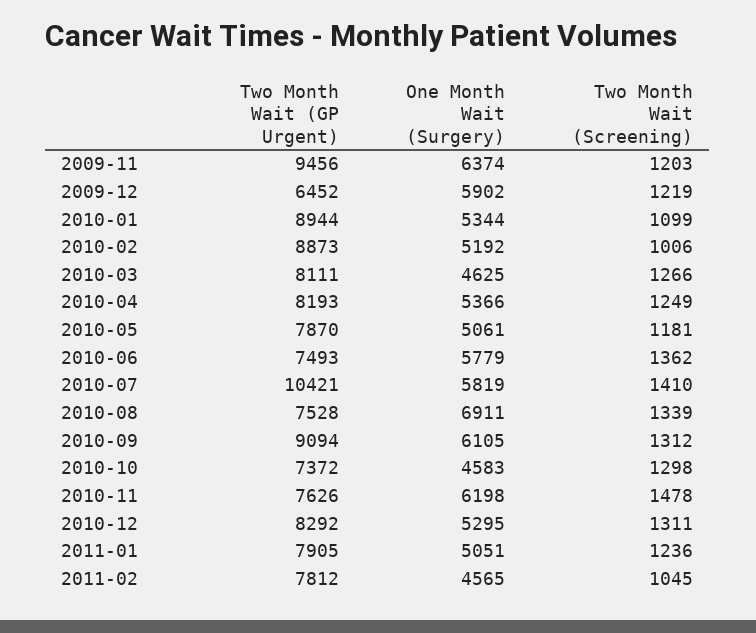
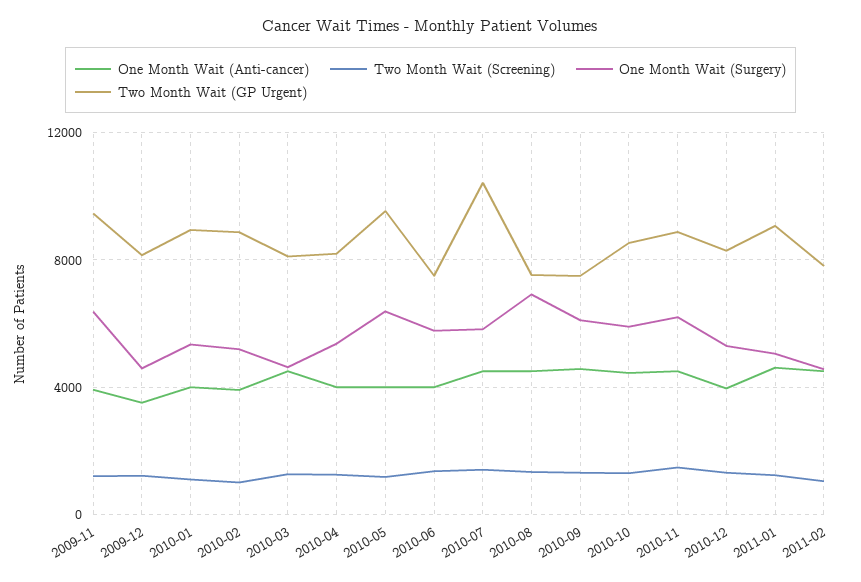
  {
    "Two Month Wait (GP Urgent)": {
      "2009-11": 9456,
-     "2009-12": 6452,
+     "2009-12": 8000,
      "2010-01": 8944,
      "2010-02": 8873,
      "2010-03": 8111,
      "2010-04": 8193,
-     "2010-05": 7870,
+     "2010-05": 9500,
      "2010-06": 7493,
      "2010-07": 10421,
      "2010-08": 7528,
-     "2010-09": 9094,
+     "2010-09": 7500,
-     "2010-10": 7372,
+     "2010-10": 8500,
-     "2010-11": 7626,
+     "2010-11": 9000,
      "2010-12": 8292,
-     "2011-01": 7905,
+     "2011-01": 9000,
      "2011-02": 7812
    },
    "One Month Wait (Surgery)": {
      "2009-11": 6374,
-     "2009-12": 5902,
+     "2009-12": 4500,
      "2010-01": 5344,
      "2010-02": 5192,
      "2010-03": 4625,
      "2010-04": 5366,
-     "2010-05": 5061,
+     "2010-05": 6500,
      "2010-06": 5779,
      "2010-07": 5819,
      "2010-08": 6911,
      "2010-09": 6105,
-     "2010-10": 4583,
+     "2010-10": 6000,
      "2010-11": 6198,
      "2010-12": 5295,
      "2011-01": 5051,
      "2011-02": 4565
    },
    "Two Month Wait (Screening)": {
      "2009-11": 1203,
      "2009-12": 1219,
      "2010-01": 1099,
      "2010-02": 1006,
      "2010-03": 1266,
      "2010-04": 1249,
      "2010-05": 1181,
      "2010-06": 1362,
      "2010-07": 1410,
      "2010-08": 1339,
      "2010-09": 1312,
      "2010-10": 1298,
      "2010-11": 1478,
      "2010-12": 1311,
      "2011-01": 1236,
      "2011-02": 1045
-   }
+   },
+   "One Month Wait (Anti-cancer)": {
+     "2009-11": 4000,
+     "2009-12": 3500,
+     "2010-01": 4000,
+     "2010-02": 4000,
+     "2010-03": 4500,
+     "2010-04": 4000,
+     "2010-05": 4000,
+     "2010-06": 4000,
+     "2010-07": 4500,
+     "2010-08": 4500,
+     "2010-09": 4500,
+     "2010-10": 4500,
+     "2010-11": 4500,
+     "2010-12": 4000,
+     "2011-01": 4500,
+     "2011-02": 4500
+   }
  }

